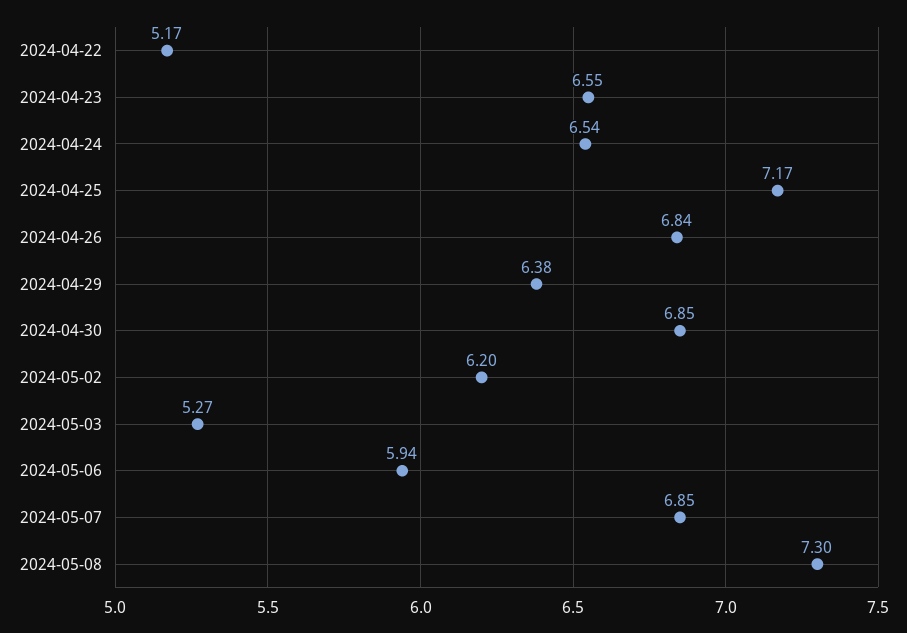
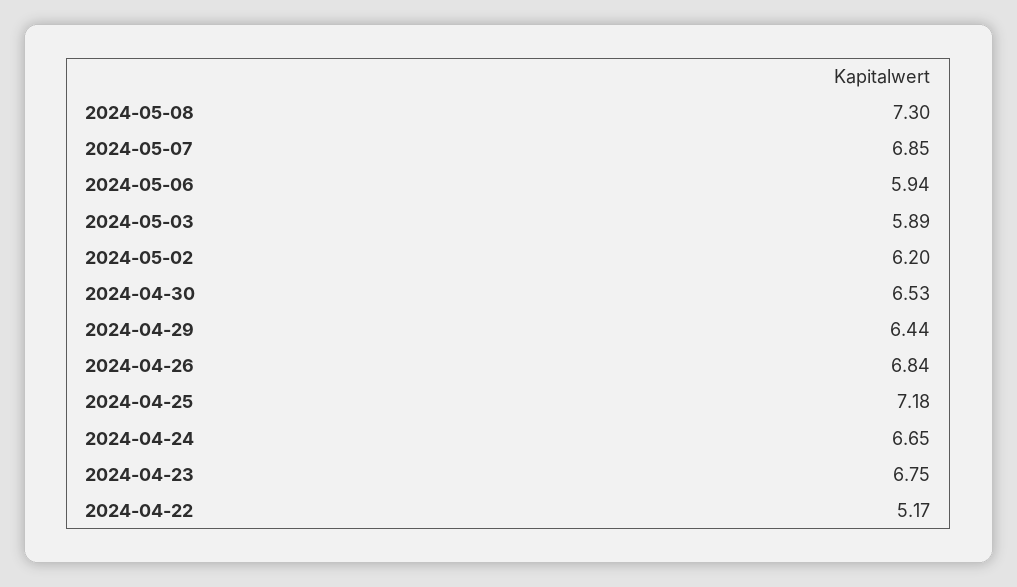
  {
    "2024-04-22": 5.17,
-   "2024-04-23": 6.55,
+   "2024-04-23": 6.75,
-   "2024-04-24": 6.54,
+   "2024-04-24": 6.65,
-   "2024-04-25": 7.17,
+   "2024-04-25": 7.18,
    "2024-04-26": 6.84,
-   "2024-04-29": 6.38,
+   "2024-04-29": 6.44,
-   "2024-04-30": 6.85,
+   "2024-04-30": 6.53,
    "2024-05-02": 6.2,
-   "2024-05-03": 5.27,
+   "2024-05-03": 5.89,
    "2024-05-06": 5.94,
    "2024-05-07": 6.85,
    "2024-05-08": 7.3
  }

